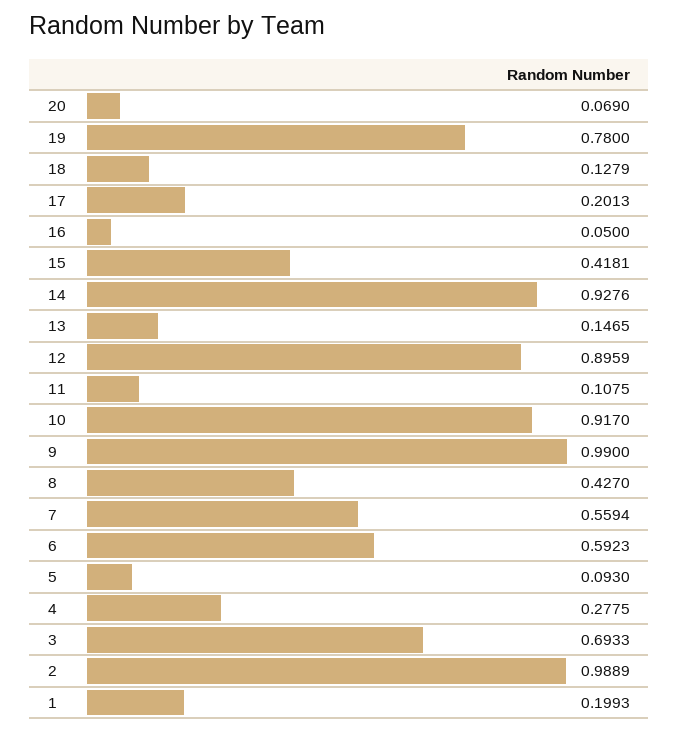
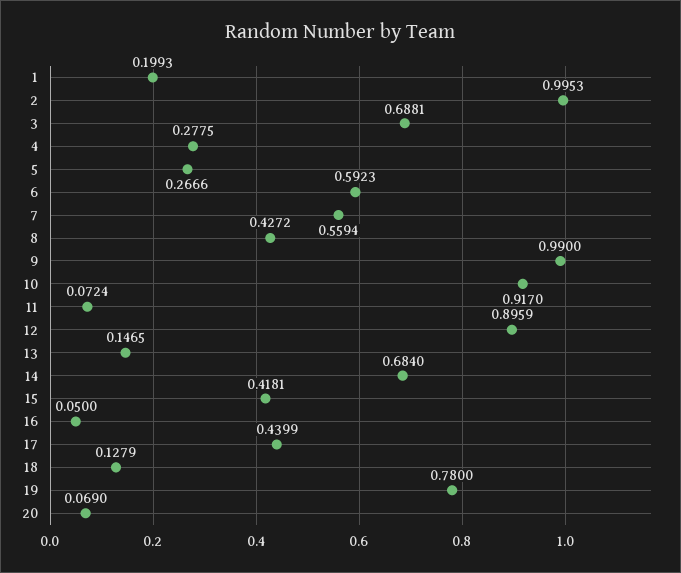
  {
    "20": 0.069,
    "19": 0.78,
    "18": 0.1279,
-   "17": 0.2013,
+   "17": 0.4399,
    "16": 0.05,
    "15": 0.4181,
-   "14": 0.9276,
+   "14": 0.684,
    "13": 0.1465,
    "12": 0.8959,
-   "11": 0.1075,
+   "11": 0.0724,
    "10": 0.917,
    "9": 0.99,
-   "8": 0.427,
+   "8": 0.4272,
    "7": 0.5594,
    "6": 0.5923,
-   "5": 0.093,
+   "5": 0.2666,
    "4": 0.2775,
-   "3": 0.6933,
+   "3": 0.6881,
-   "2": 0.9889,
+   "2": 0.9953,
    "1": 0.1993
  }

